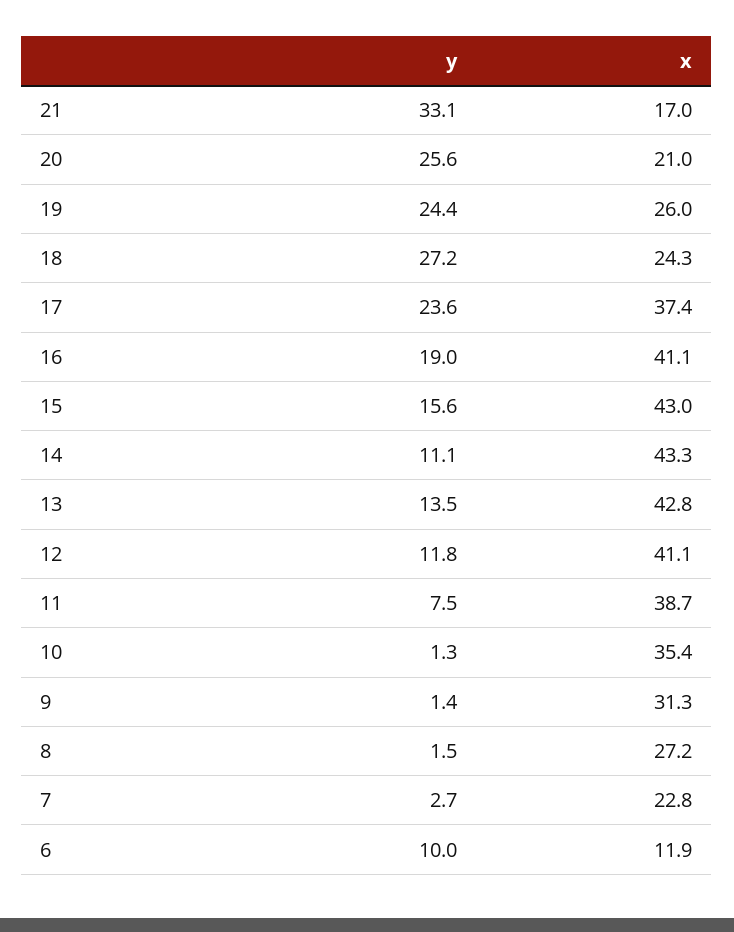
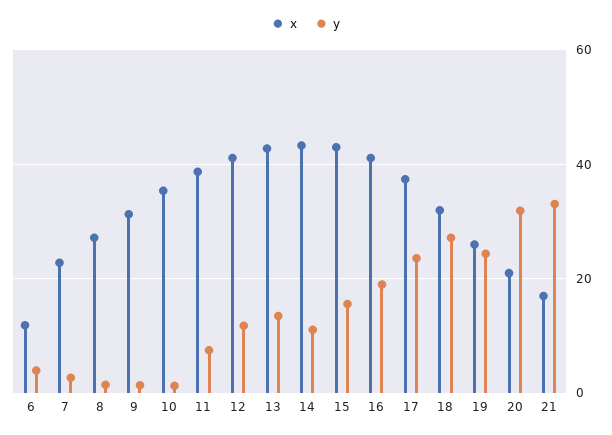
  {
    "y": {
      "21": 33.1,
-     "20": 25.6,
+     "20": 32,
      "19": 24.4,
      "18": 27.2,
      "17": 23.6,
      "16": 19,
      "15": 15.6,
      "14": 11.1,
      "13": 13.5,
      "12": 11.8,
      "11": 7.5,
      "10": 1.3,
      "9": 1.4,
      "8": 1.5,
      "7": 2.7,
-     "6": 10
+     "6": 4
    },
    "x": {
      "21": 17,
      "20": 21,
      "19": 26,
-     "18": 24.3,
+     "18": 32,
      "17": 37.4,
      "16": 41.1,
      "15": 43,
      "14": 43.3,
      "13": 42.8,
      "12": 41.1,
      "11": 38.7,
      "10": 35.4,
      "9": 31.3,
      "8": 27.2,
      "7": 22.8,
      "6": 11.9
    }
  }

